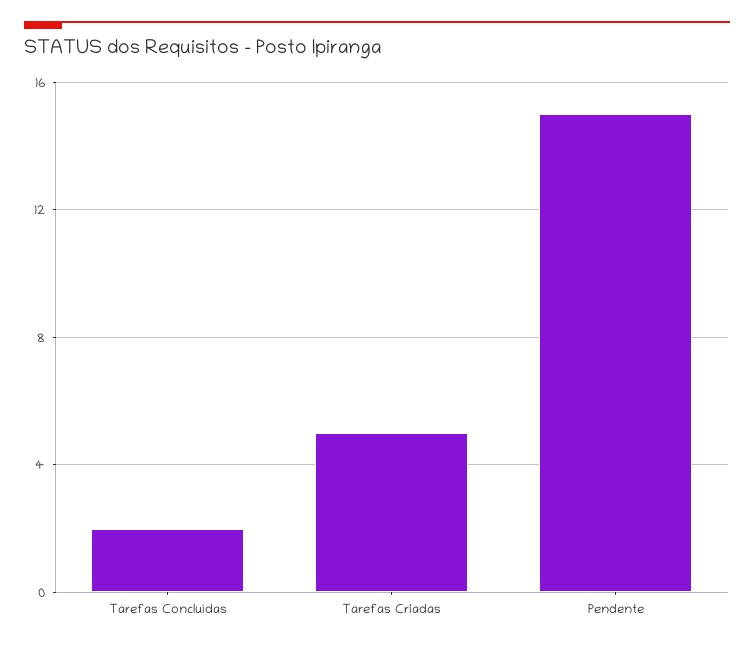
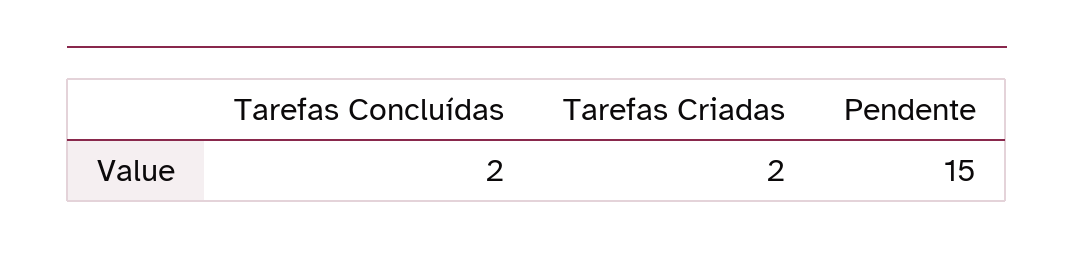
  {
    "Tarefas Concluídas": 2,
-   "Tarefas Criadas": 5,
+   "Tarefas Criadas": 2,
    "Pendente": 15
  }

